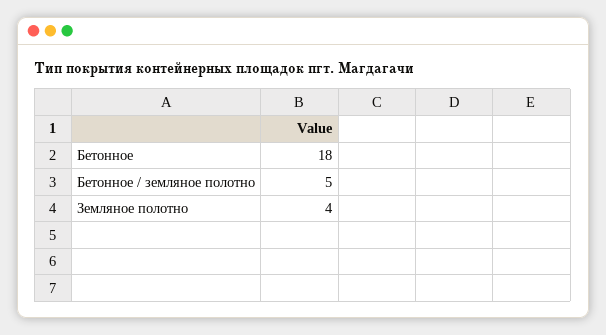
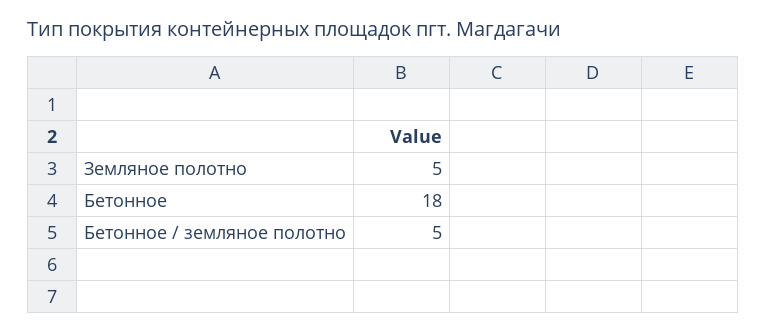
  {
    "Бетонное": 18,
    "Бетонное / земляное полотно": 5,
-   "Земляное полотно": 4
+   "Земляное полотно": 5
  }

